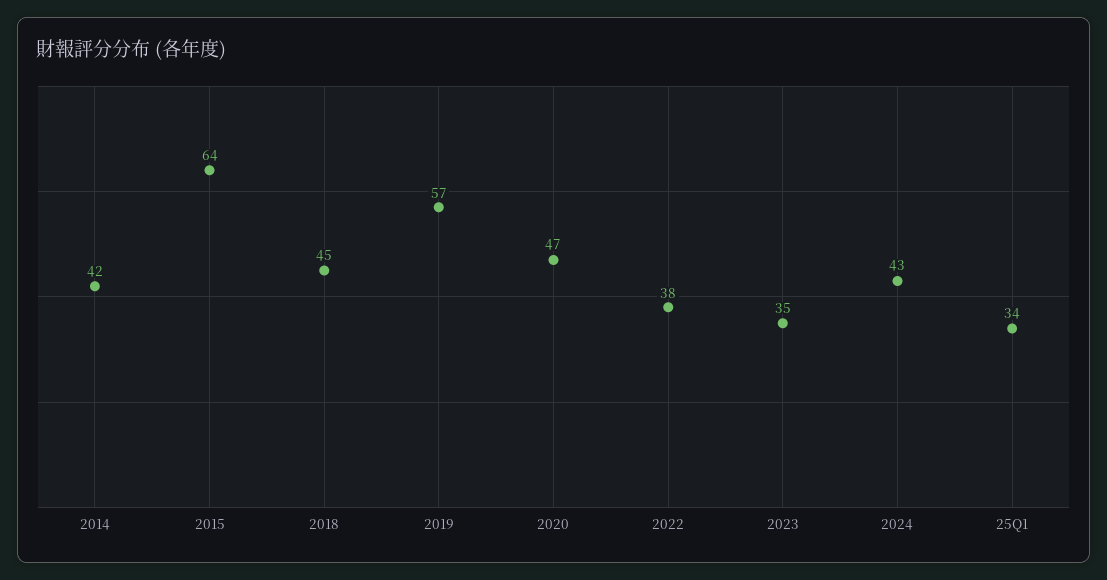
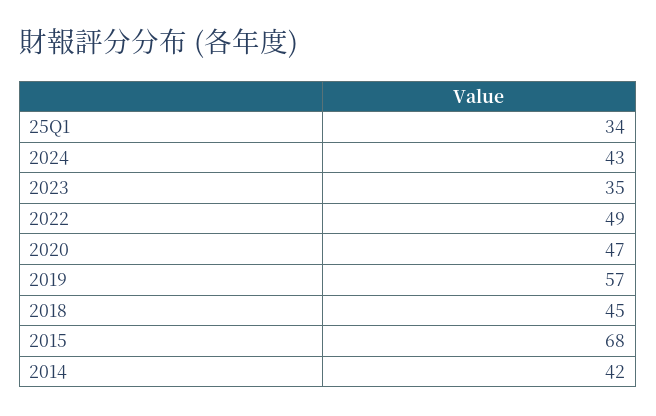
  {
    "2014": 42,
-   "2015": 64,
+   "2015": 68,
    "2018": 45,
    "2019": 57,
    "2020": 47,
-   "2022": 38,
+   "2022": 49,
    "2023": 35,
    "2024": 43,
    "25Q1": 34
  }

